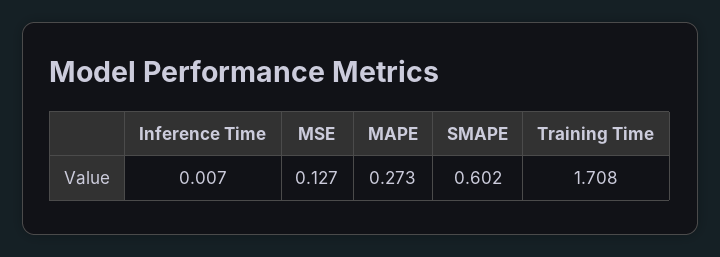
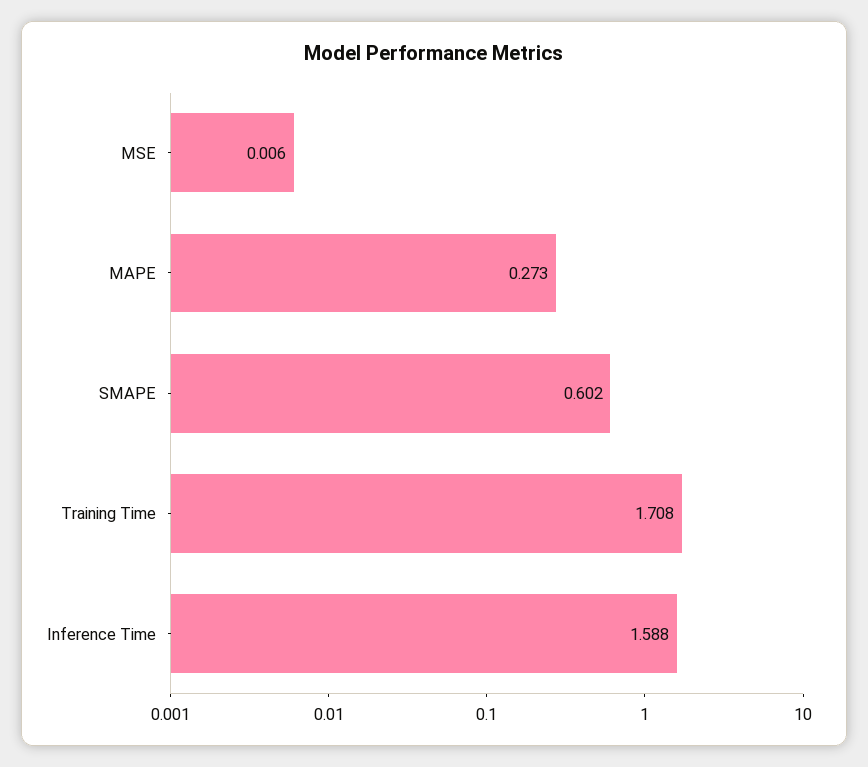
  {
-   "Inference Time": 0.007,
+   "Inference Time": 1.588,
-   "MSE": 0.127,
+   "MSE": 0.006,
    "MAPE": 0.273,
    "SMAPE": 0.602,
    "Training Time": 1.708
  }

